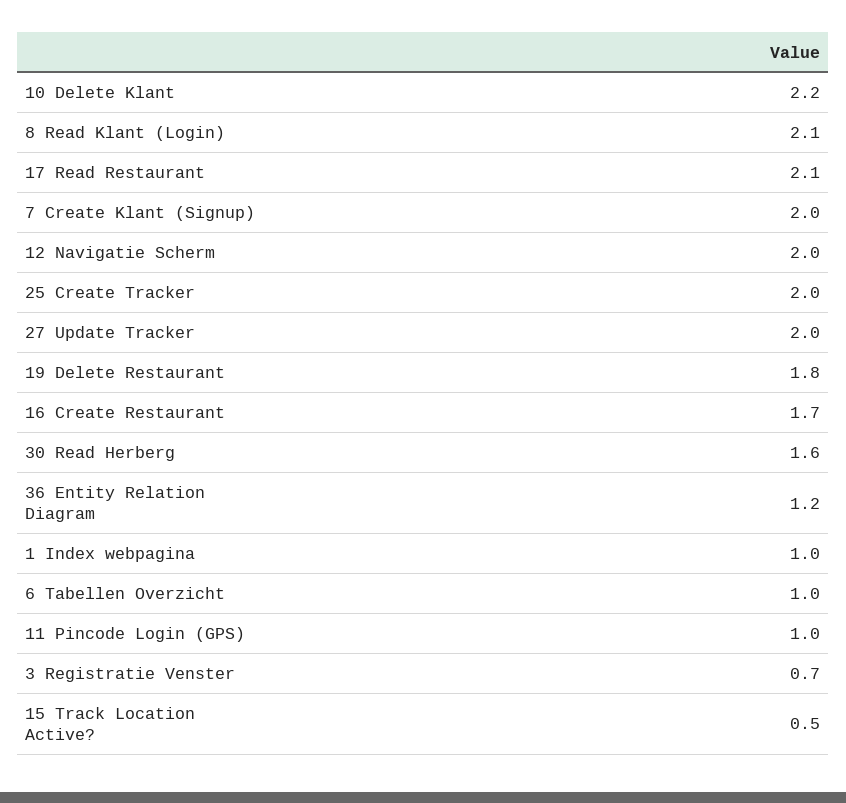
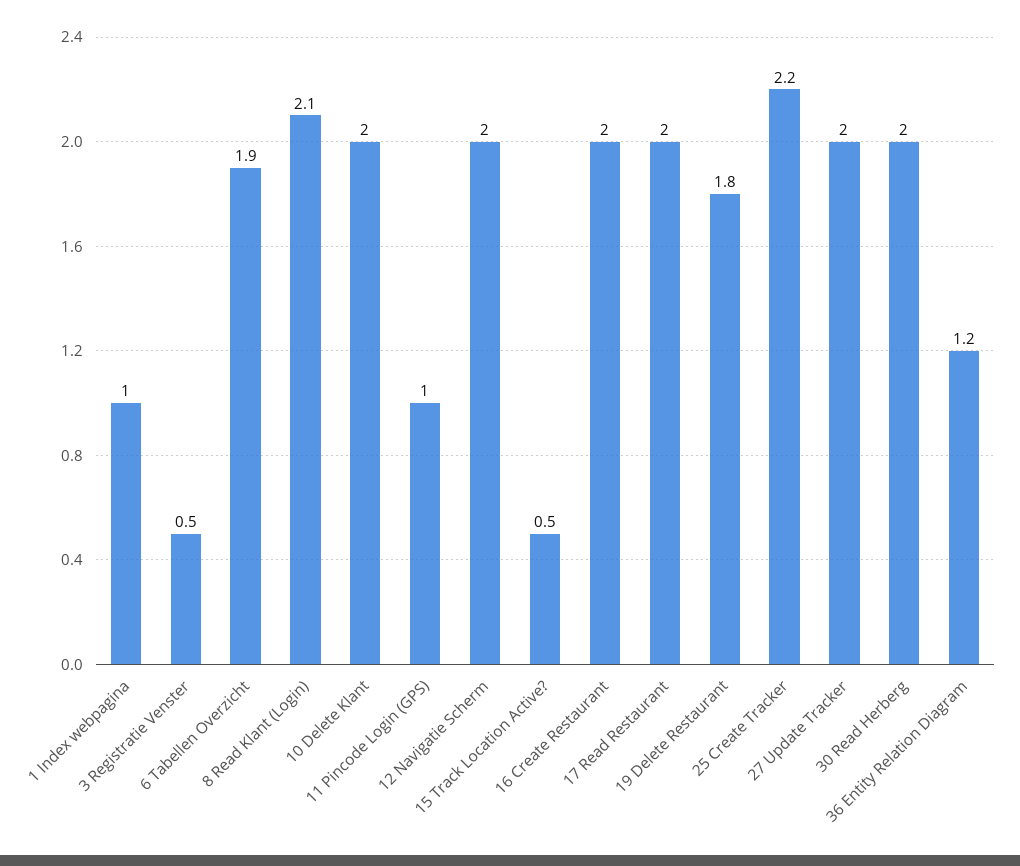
  {
-   "10 Delete Klant": 2.2,
+   "10 Delete Klant": 2,
    "8 Read Klant (Login)": 2.1,
-   "17 Read Restaurant": 2.1,
+   "17 Read Restaurant": 2,
-   "7 Create Klant (Signup)": 2,
    "12 Navigatie Scherm": 2,
-   "25 Create Tracker": 2,
+   "25 Create Tracker": 2.2,
    "27 Update Tracker": 2,
    "19 Delete Restaurant": 1.8,
-   "16 Create Restaurant": 1.7,
+   "16 Create Restaurant": 2,
-   "30 Read Herberg": 1.6,
+   "30 Read Herberg": 2,
    "36 Entity Relation Diagram": 1.2,
    "1 Index webpagina": 1,
-   "6 Tabellen Overzicht": 1,
+   "6 Tabellen Overzicht": 1.9,
    "11 Pincode Login (GPS)": 1,
-   "3 Registratie Venster": 0.7,
+   "3 Registratie Venster": 0.5,
    "15 Track Location Active?": 0.5
  }

